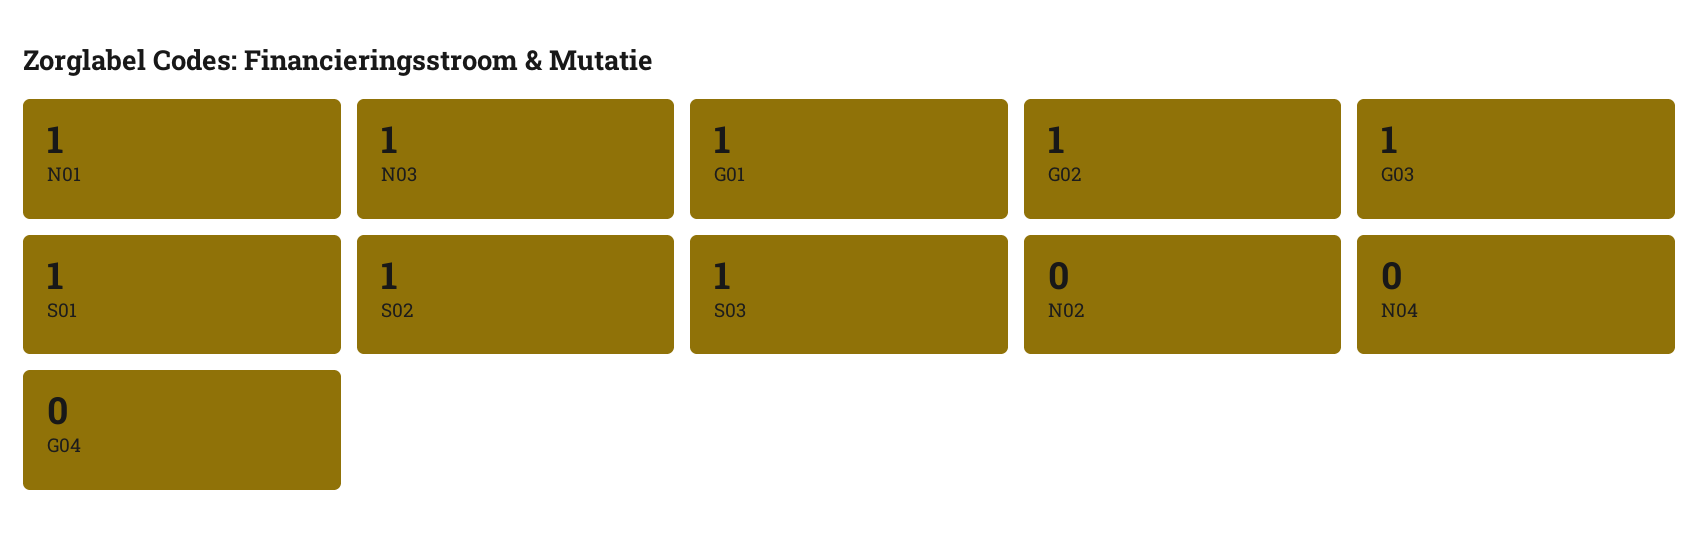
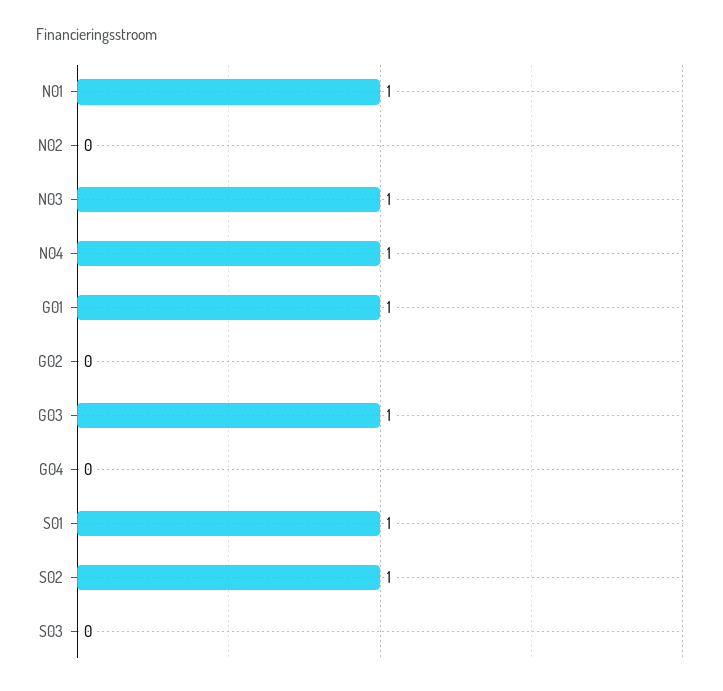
  {
    "N01": 1,
    "N03": 1,
    "G01": 1,
-   "G02": 1,
+   "G02": 0,
    "G03": 1,
    "S01": 1,
    "S02": 1,
-   "S03": 1,
+   "S03": 0,
    "N02": 0,
-   "N04": 0,
+   "N04": 1,
    "G04": 0
  }

